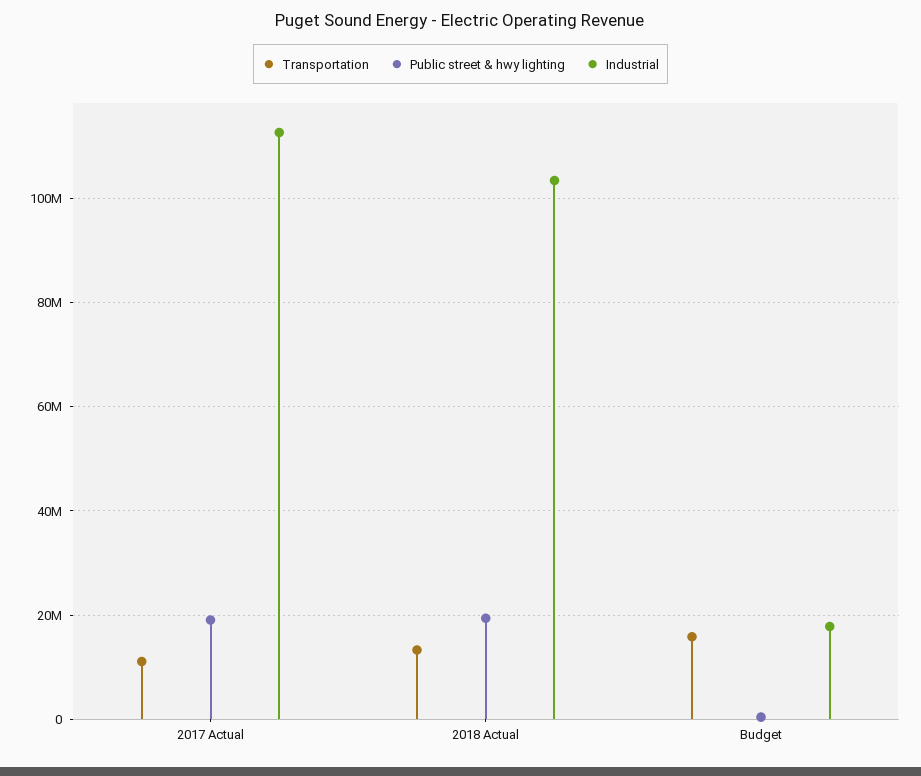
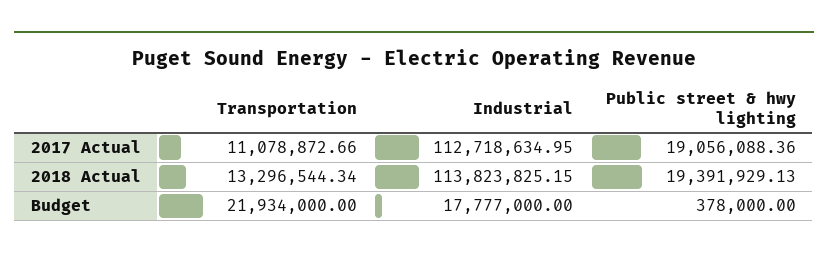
  {
    "Transportation": {
      "2017 Actual": 11078872.66,
      "2018 Actual": 13296544.34,
-     "Budget": 16000000
+     "Budget": 21934000
    },
    "Public street & hwy lighting": {
      "2017 Actual": 19056088.36,
      "2018 Actual": 19391929.13,
      "Budget": 378000
    },
    "Industrial": {
      "2017 Actual": 112718634.95,
-     "2018 Actual": 104000000,
+     "2018 Actual": 113823825.15,
      "Budget": 17777000
    }
  }

